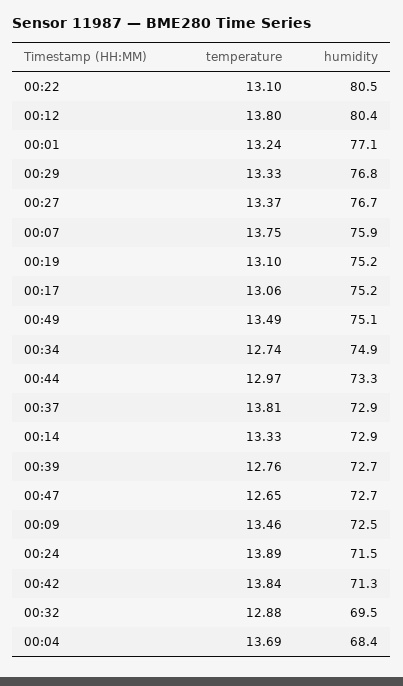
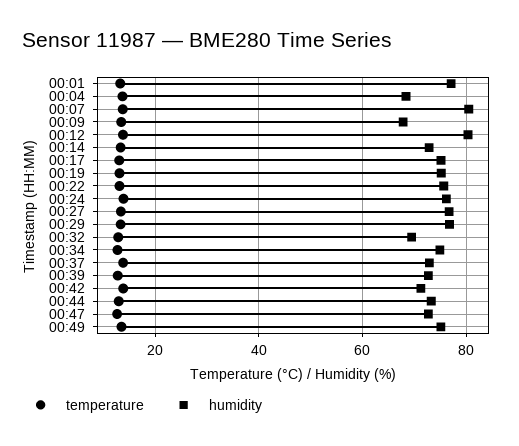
  {
    "temperature": {
      "00:22": 13.1,
      "00:12": 13.8,
      "00:01": 13.24,
      "00:29": 13.33,
      "00:27": 13.37,
      "00:07": 13.75,
      "00:19": 13.1,
      "00:17": 13.06,
      "00:49": 13.49,
      "00:34": 12.74,
      "00:44": 12.97,
      "00:37": 13.81,
      "00:14": 13.33,
      "00:39": 12.76,
      "00:47": 12.65,
      "00:09": 13.46,
      "00:24": 13.89,
      "00:42": 13.84,
      "00:32": 12.88,
      "00:04": 13.69
    },
    "humidity": {
-     "00:22": 80.5,
+     "00:22": 76,
      "00:12": 80.4,
      "00:01": 77.1,
      "00:29": 76.8,
      "00:27": 76.7,
-     "00:07": 75.9,
+     "00:07": 80,
      "00:19": 75.2,
      "00:17": 75.2,
      "00:49": 75.1,
      "00:34": 74.9,
      "00:44": 73.3,
      "00:37": 72.9,
      "00:14": 72.9,
      "00:39": 72.7,
      "00:47": 72.7,
-     "00:09": 72.5,
+     "00:09": 68,
-     "00:24": 71.5,
+     "00:24": 76,
      "00:42": 71.3,
      "00:32": 69.5,
      "00:04": 68.4
    }
  }

